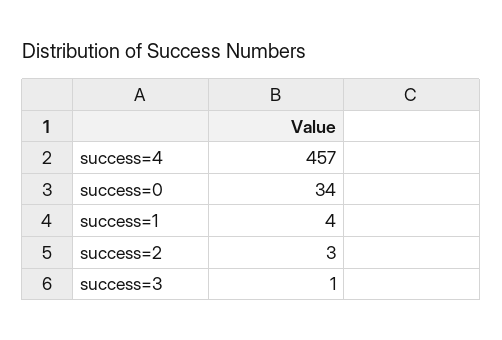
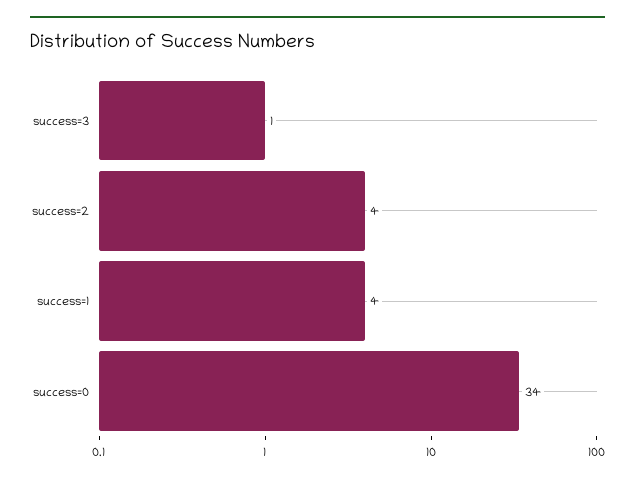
  {
-   "success=4": 457,
    "success=0": 34,
    "success=1": 4,
-   "success=2": 3,
+   "success=2": 4,
    "success=3": 1
  }

